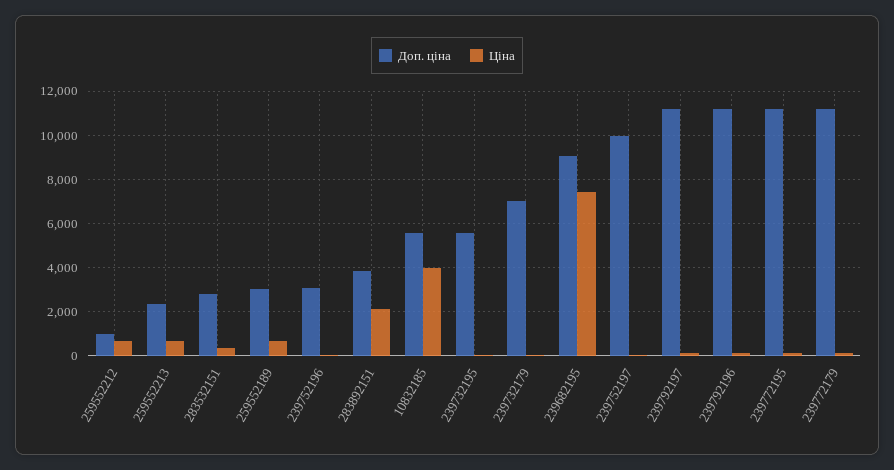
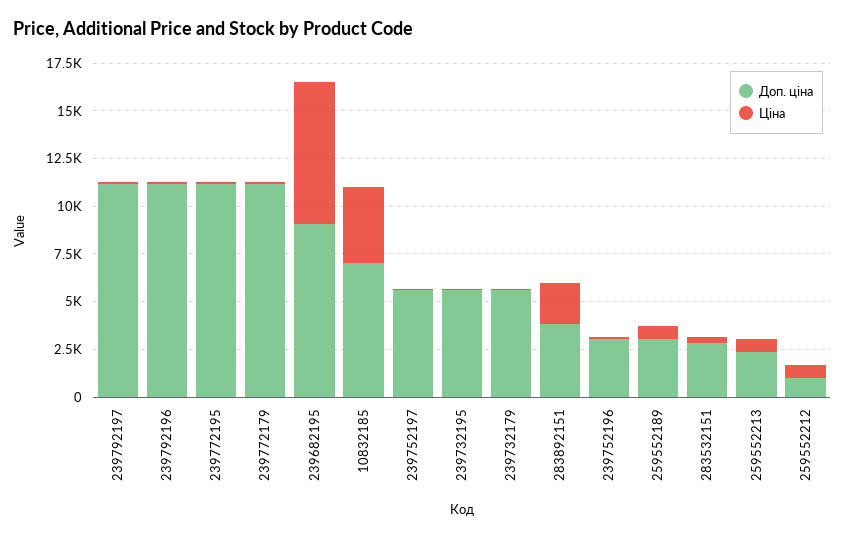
  {
    "Доп. ціна": {
      "259552212": 1000,
      "259552213": 2500,
      "283532151": 3000,
      "259552189": 3000,
      "239752196": 3000,
      "283892151": 4000,
-     "10832185": 5500,
+     "10832185": 7000,
      "239732195": 5500,
-     "239732179": 7000,
+     "239732179": 5500,
      "239682195": 9000,
-     "239752197": 10000,
+     "239752197": 5500,
      "239792197": 11000,
      "239792196": 11000,
      "239772195": 11000,
      "239772179": 11000
    },
    "Ціна": {
      "259552212": 500,
      "259552213": 500,
      "283532151": 500,
      "259552189": 500,
      "239752196": 0,
      "283892151": 2000,
      "10832185": 4000,
      "239732195": 0,
      "239732179": 0,
      "239682195": 7500,
      "239752197": 0,
      "239792197": 0,
      "239792196": 0,
      "239772195": 0,
      "239772179": 0
    }
  }

